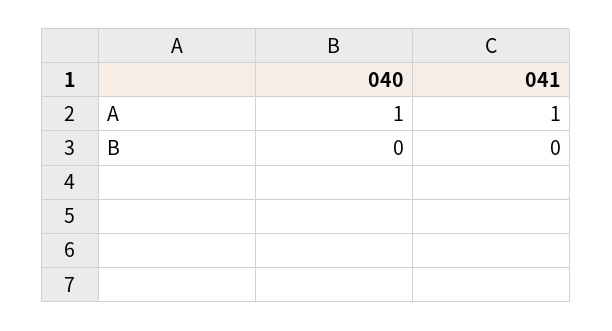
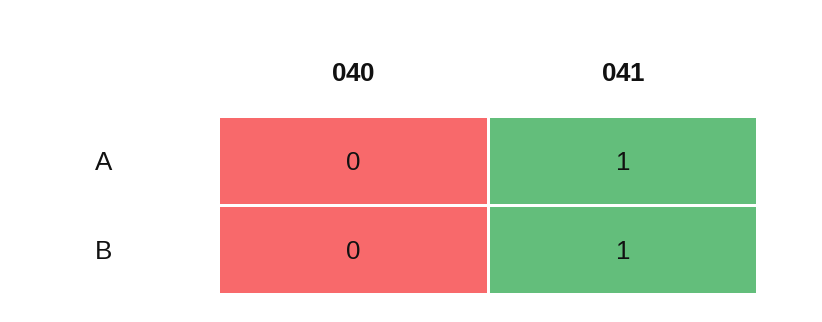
  {
    "040": {
-     "A": 1,
+     "A": 0,
      "B": 0
    },
    "041": {
      "A": 1,
-     "B": 0
+     "B": 1
    }
  }

